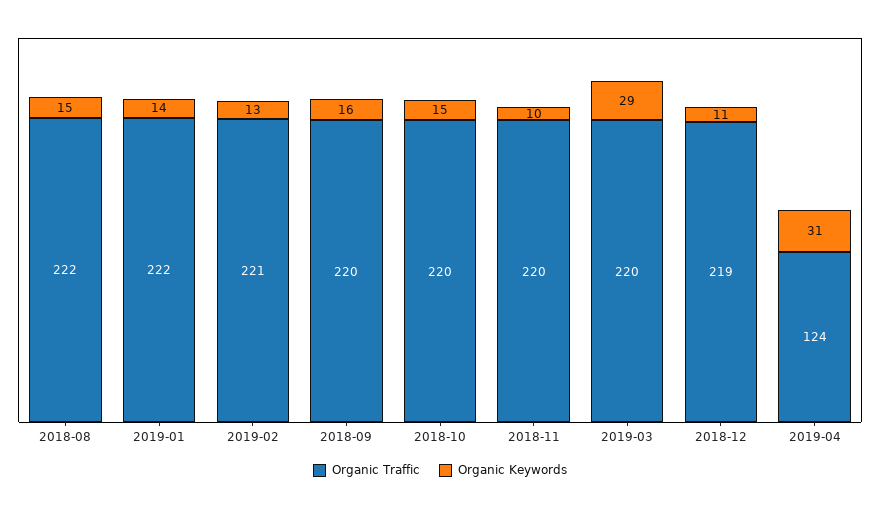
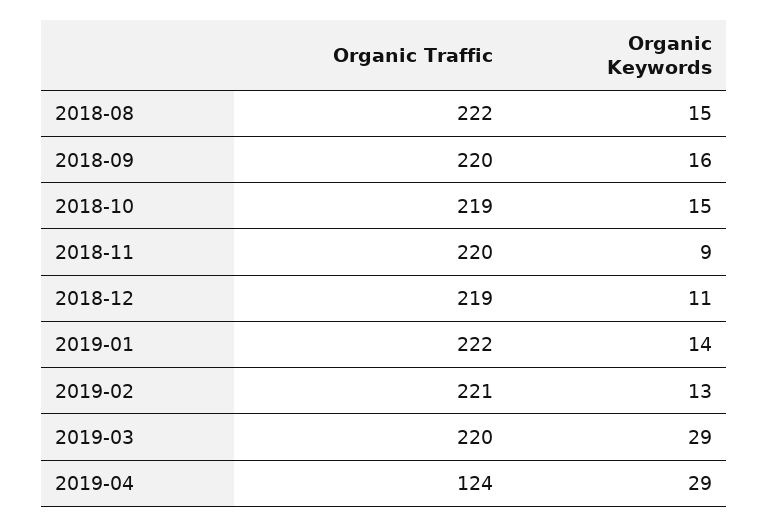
  {
    "Organic Traffic": {
      "2018-08": 222,
      "2019-01": 222,
      "2019-02": 221,
      "2018-09": 220,
-     "2018-10": 220,
+     "2018-10": 219,
      "2018-11": 220,
      "2019-03": 220,
      "2018-12": 219,
      "2019-04": 124
    },
    "Organic Keywords": {
      "2018-08": 15,
      "2019-01": 14,
      "2019-02": 13,
      "2018-09": 16,
      "2018-10": 15,
-     "2018-11": 10,
+     "2018-11": 9,
      "2019-03": 29,
      "2018-12": 11,
-     "2019-04": 31
+     "2019-04": 29
    }
  }

